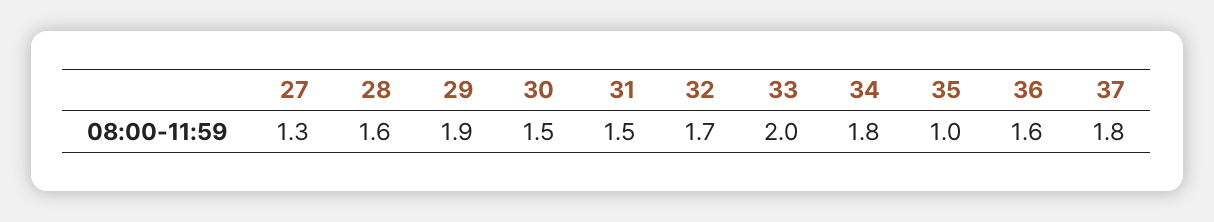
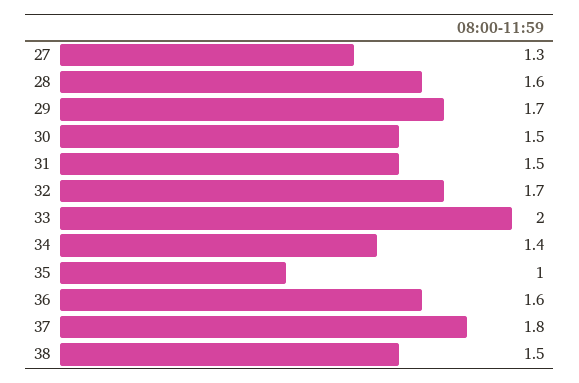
  {
    "27": 1.3,
    "28": 1.6,
-   "29": 1.9,
+   "29": 1.7,
    "30": 1.5,
    "31": 1.5,
    "32": 1.7,
    "33": 2,
-   "34": 1.8,
+   "34": 1.4,
    "35": 1,
    "36": 1.6,
-   "37": 1.8
+   "37": 1.8,
+   "38": 1.5
  }

